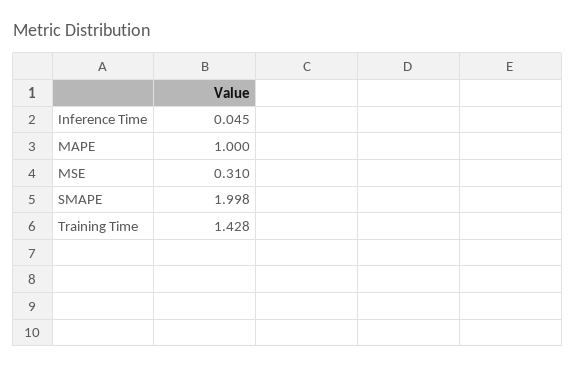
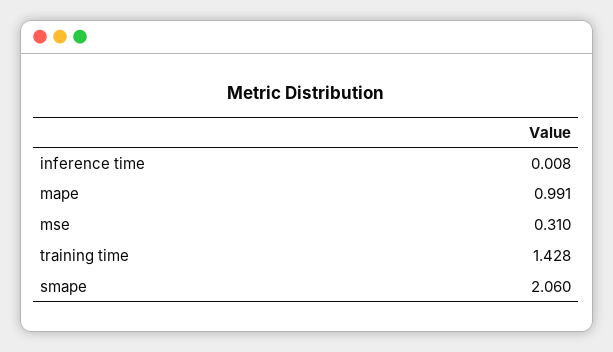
  {
-   "Inference Time": 0.045,
+   "Inference Time": 0.008,
-   "MAPE": 1,
+   "MAPE": 0.991,
    "MSE": 0.31,
-   "SMAPE": 1.998,
+   "SMAPE": 2.06,
    "Training Time": 1.428
  }

